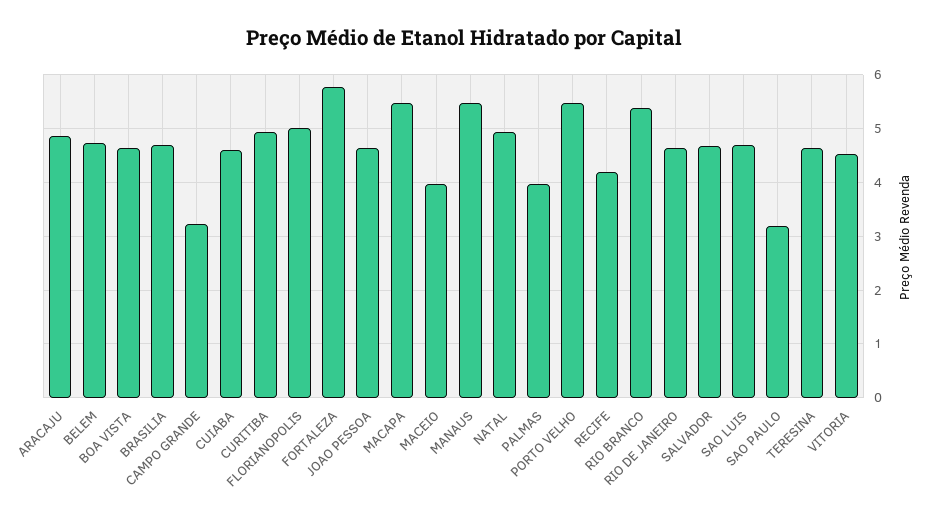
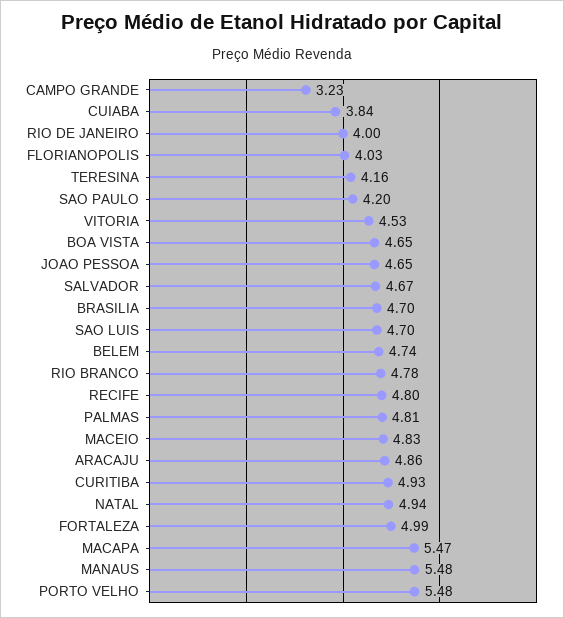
  {
    "ARACAJU": 4.86,
    "BELEM": 4.74,
    "BOA VISTA": 4.65,
    "BRASILIA": 4.7,
    "CAMPO GRANDE": 3.23,
-   "CUIABA": 4.6,
+   "CUIABA": 3.84,
    "CURITIBA": 4.93,
-   "FLORIANOPOLIS": 5,
+   "FLORIANOPOLIS": 4.03,
-   "FORTALEZA": 5.8,
+   "FORTALEZA": 4.99,
    "JOAO PESSOA": 4.65,
    "MACAPA": 5.47,
-   "MACEIO": 4,
+   "MACEIO": 4.83,
    "MANAUS": 5.48,
    "NATAL": 4.94,
-   "PALMAS": 4,
+   "PALMAS": 4.81,
    "PORTO VELHO": 5.48,
-   "RECIFE": 4.2,
+   "RECIFE": 4.8,
-   "RIO BRANCO": 5.4,
+   "RIO BRANCO": 4.78,
-   "RIO DE JANEIRO": 4.6,
+   "RIO DE JANEIRO": 4,
    "SALVADOR": 4.67,
    "SAO LUIS": 4.7,
-   "SAO PAULO": 3.2,
+   "SAO PAULO": 4.2,
-   "TERESINA": 4.6,
+   "TERESINA": 4.16,
    "VITORIA": 4.53
  }

